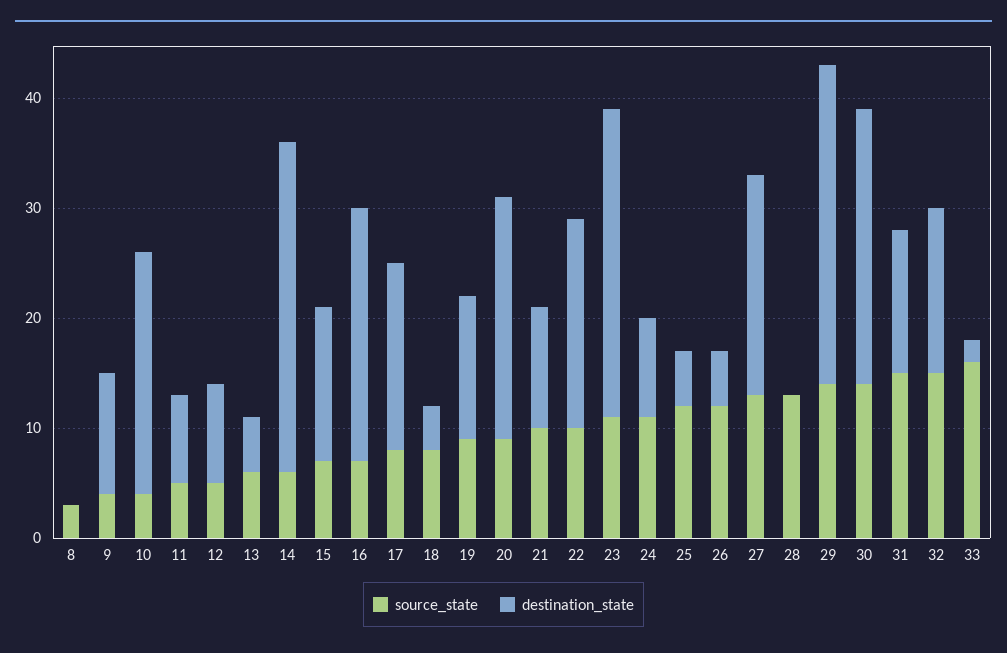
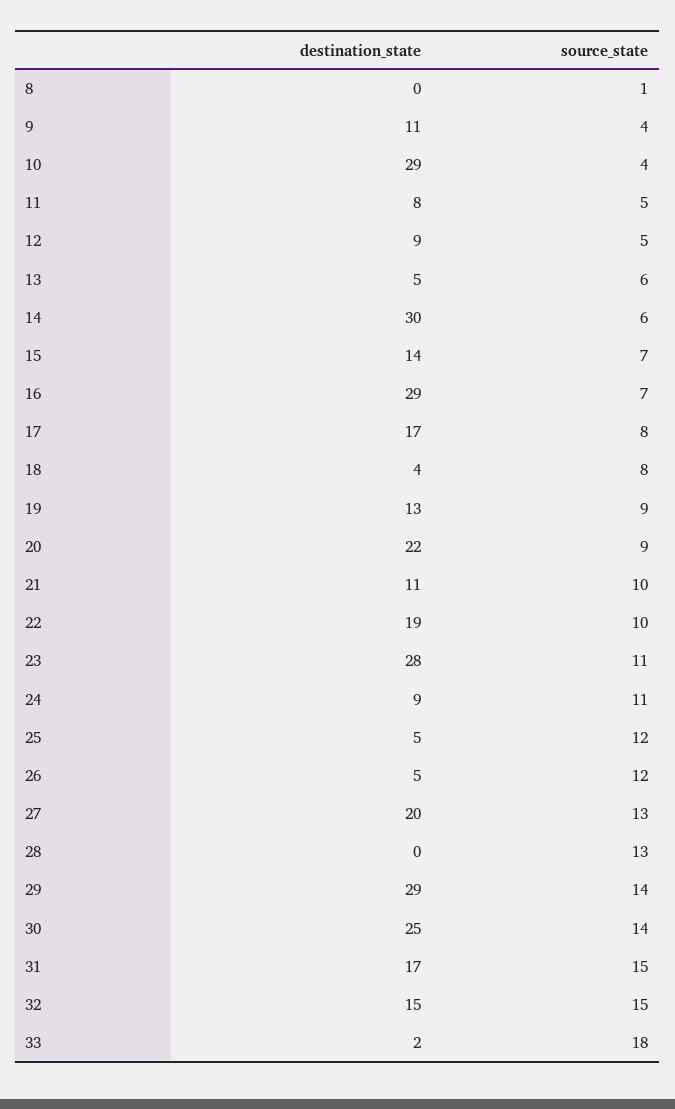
  {
    "source_state": {
-     "8": 3,
+     "8": 1,
      "9": 4,
      "10": 4,
      "11": 5,
      "12": 5,
      "13": 6,
      "14": 6,
      "15": 7,
      "16": 7,
      "17": 8,
      "18": 8,
      "19": 9,
      "20": 9,
      "21": 10,
      "22": 10,
      "23": 11,
      "24": 11,
      "25": 12,
      "26": 12,
      "27": 13,
      "28": 13,
      "29": 14,
      "30": 14,
      "31": 15,
      "32": 15,
-     "33": 16
+     "33": 18
    },
    "destination_state": {
      "8": 0,
      "9": 11,
-     "10": 22,
+     "10": 29,
      "11": 8,
      "12": 9,
      "13": 5,
      "14": 30,
      "15": 14,
-     "16": 23,
+     "16": 29,
      "17": 17,
      "18": 4,
      "19": 13,
      "20": 22,
      "21": 11,
      "22": 19,
      "23": 28,
      "24": 9,
      "25": 5,
      "26": 5,
      "27": 20,
      "28": 0,
      "29": 29,
      "30": 25,
-     "31": 13,
+     "31": 17,
      "32": 15,
      "33": 2
    }
  }

